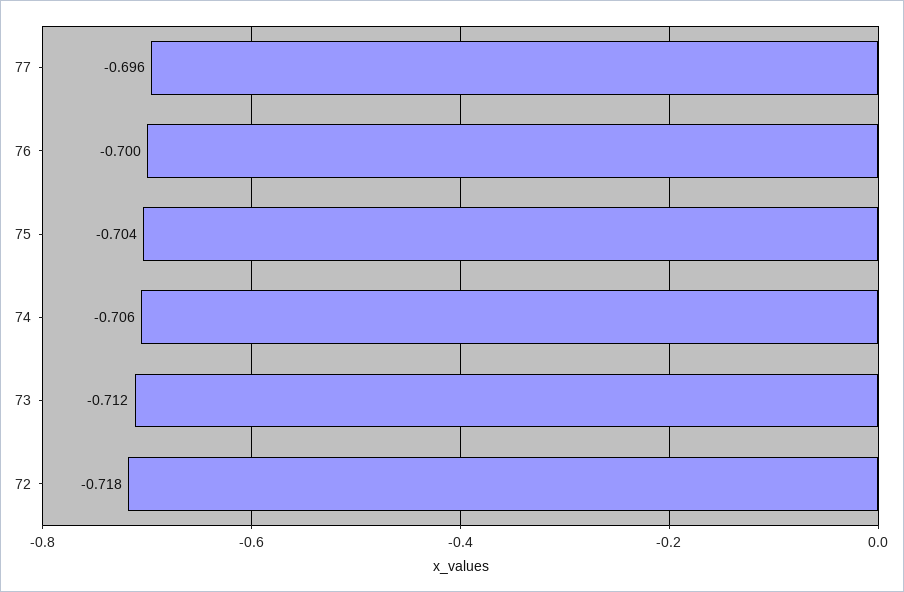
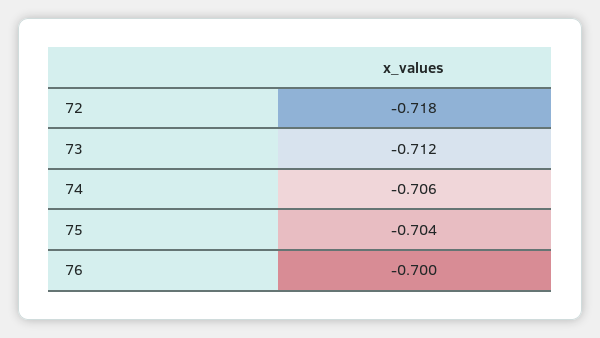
  {
-   "77": -0.696,
    "76": -0.7,
    "75": -0.704,
    "74": -0.706,
    "73": -0.712,
    "72": -0.718
  }

